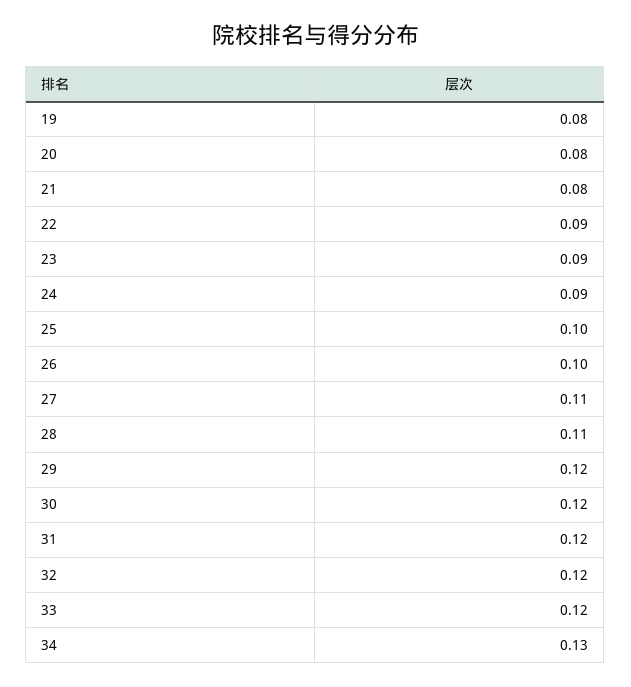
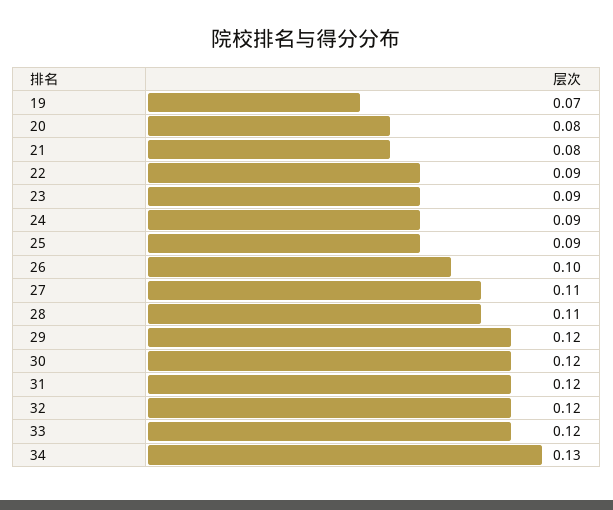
  {
-   "19": 0.08,
+   "19": 0.07,
    "20": 0.08,
    "21": 0.08,
    "22": 0.09,
    "23": 0.09,
    "24": 0.09,
-   "25": 0.1,
+   "25": 0.09,
    "26": 0.1,
    "27": 0.11,
    "28": 0.11,
    "29": 0.12,
    "30": 0.12,
    "31": 0.12,
    "32": 0.12,
    "33": 0.12,
    "34": 0.13
  }

